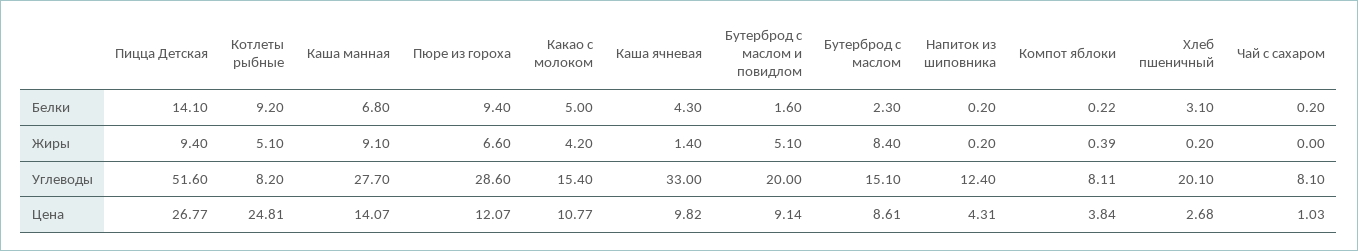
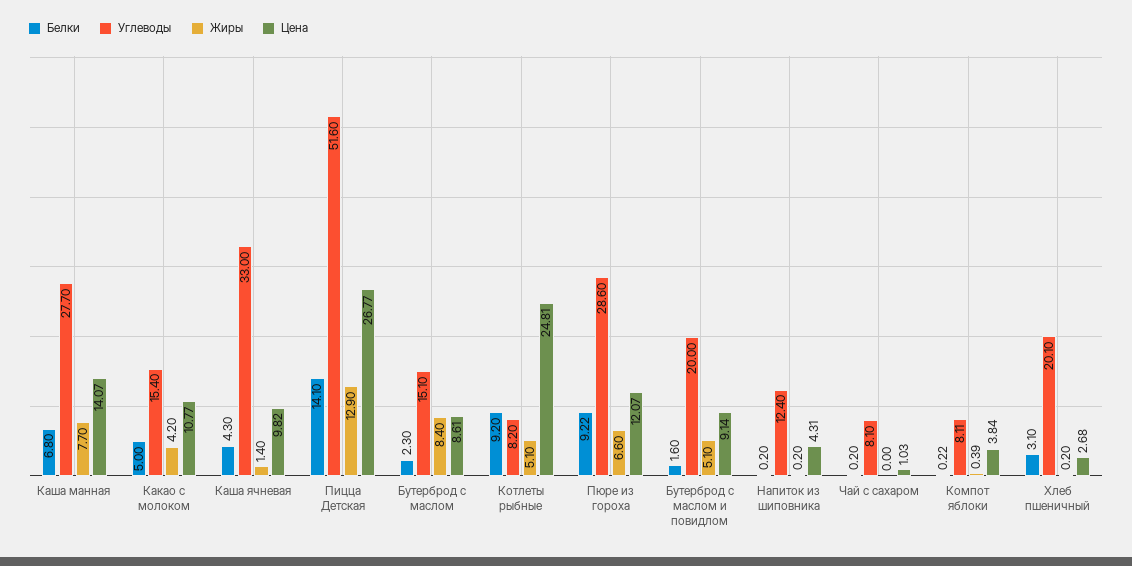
  {
    "Белки": {
      "Пицца Детская": 14.1,
      "Котлеты рыбные": 9.2,
      "Каша манная": 6.8,
-     "Пюре из гороха": 9.4,
+     "Пюре из гороха": 9.22,
      "Какао с молоком": 5,
      "Каша ячневая": 4.3,
      "Бутерброд с маслом и повидлом": 1.6,
      "Бутерброд с маслом": 2.3,
      "Напиток из шиповника": 0.2,
      "Компот яблоки": 0.22,
      "Хлеб пшеничный": 3.1,
      "Чай с сахаром": 0.2
    },
    "Жиры": {
-     "Пицца Детская": 9.4,
+     "Пицца Детская": 12.9,
      "Котлеты рыбные": 5.1,
-     "Каша манная": 9.1,
+     "Каша манная": 7.7,
      "Пюре из гороха": 6.6,
      "Какао с молоком": 4.2,
      "Каша ячневая": 1.4,
      "Бутерброд с маслом и повидлом": 5.1,
      "Бутерброд с маслом": 8.4,
      "Напиток из шиповника": 0.2,
      "Компот яблоки": 0.39,
      "Хлеб пшеничный": 0.2,
      "Чай с сахаром": 0
    },
    "Углеводы": {
      "Пицца Детская": 51.6,
      "Котлеты рыбные": 8.2,
      "Каша манная": 27.7,
      "Пюре из гороха": 28.6,
      "Какао с молоком": 15.4,
      "Каша ячневая": 33,
      "Бутерброд с маслом и повидлом": 20,
      "Бутерброд с маслом": 15.1,
      "Напиток из шиповника": 12.4,
      "Компот яблоки": 8.11,
      "Хлеб пшеничный": 20.1,
      "Чай с сахаром": 8.1
    },
    "Цена": {
      "Пицца Детская": 26.77,
      "Котлеты рыбные": 24.81,
      "Каша манная": 14.07,
      "Пюре из гороха": 12.07,
      "Какао с молоком": 10.77,
      "Каша ячневая": 9.82,
      "Бутерброд с маслом и повидлом": 9.14,
      "Бутерброд с маслом": 8.61,
      "Напиток из шиповника": 4.31,
      "Компот яблоки": 3.84,
      "Хлеб пшеничный": 2.68,
      "Чай с сахаром": 1.03
    }
  }

